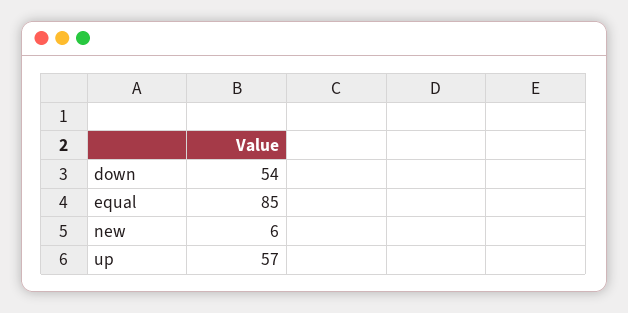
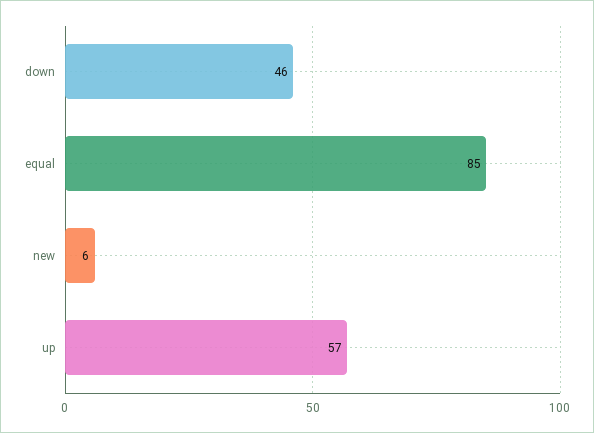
  {
-   "down": 54,
+   "down": 46,
    "equal": 85,
    "new": 6,
    "up": 57
  }

